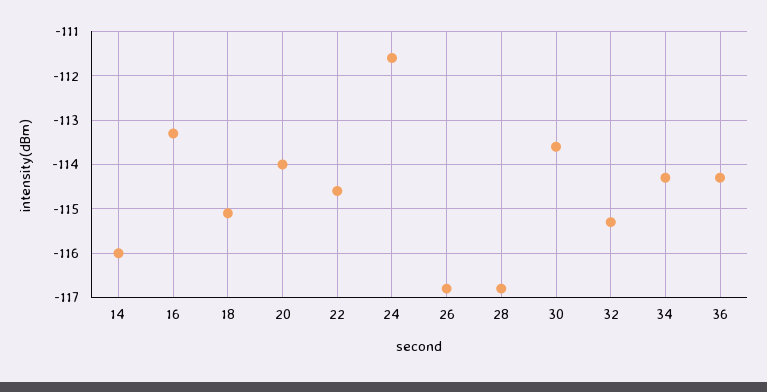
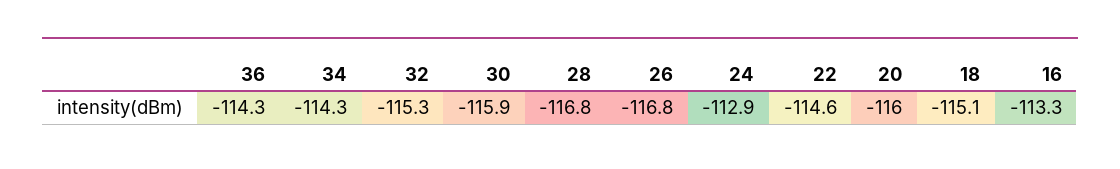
  {
-   "14": -116,
    "16": -113.3,
    "18": -115.1,
-   "20": -114,
+   "20": -116,
    "22": -114.6,
-   "24": -111.5,
+   "24": -112.9,
    "26": -116.8,
    "28": -116.8,
-   "30": -113.5,
+   "30": -115.9,
    "32": -115.3,
    "34": -114.3,
    "36": -114.3
  }

